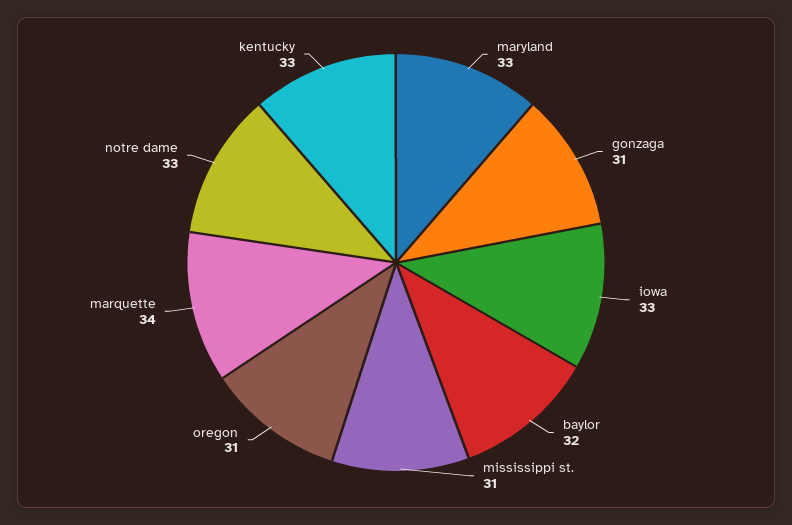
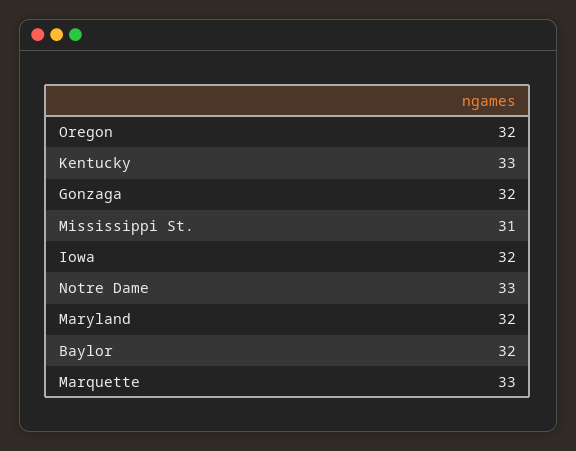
  {
-   "maryland": 33,
+   "maryland": 32,
-   "gonzaga": 31,
+   "gonzaga": 32,
-   "iowa": 33,
+   "iowa": 32,
    "baylor": 32,
    "mississippi st.": 31,
-   "oregon": 31,
+   "oregon": 32,
-   "marquette": 34,
+   "marquette": 33,
    "notre dame": 33,
    "kentucky": 33
  }

